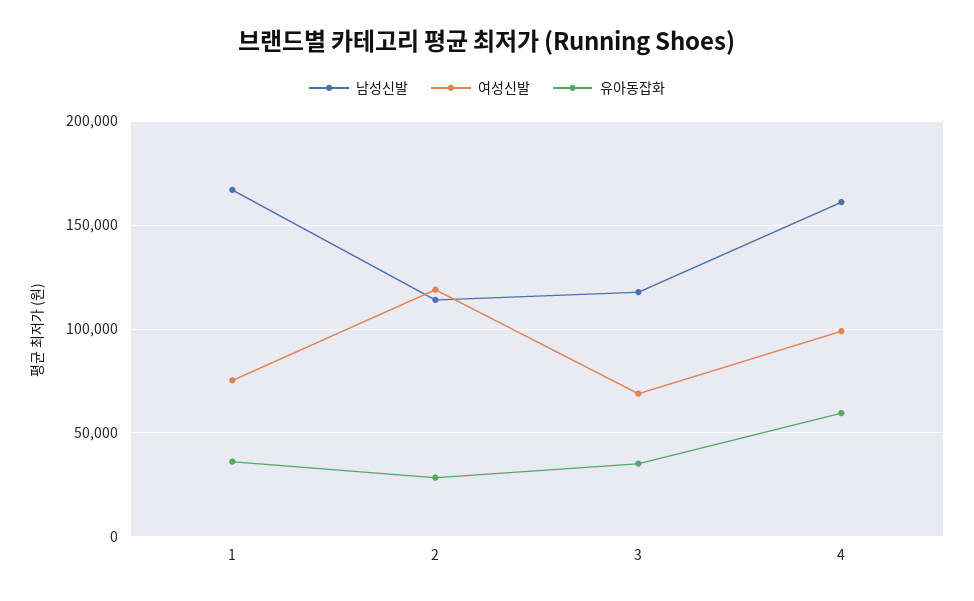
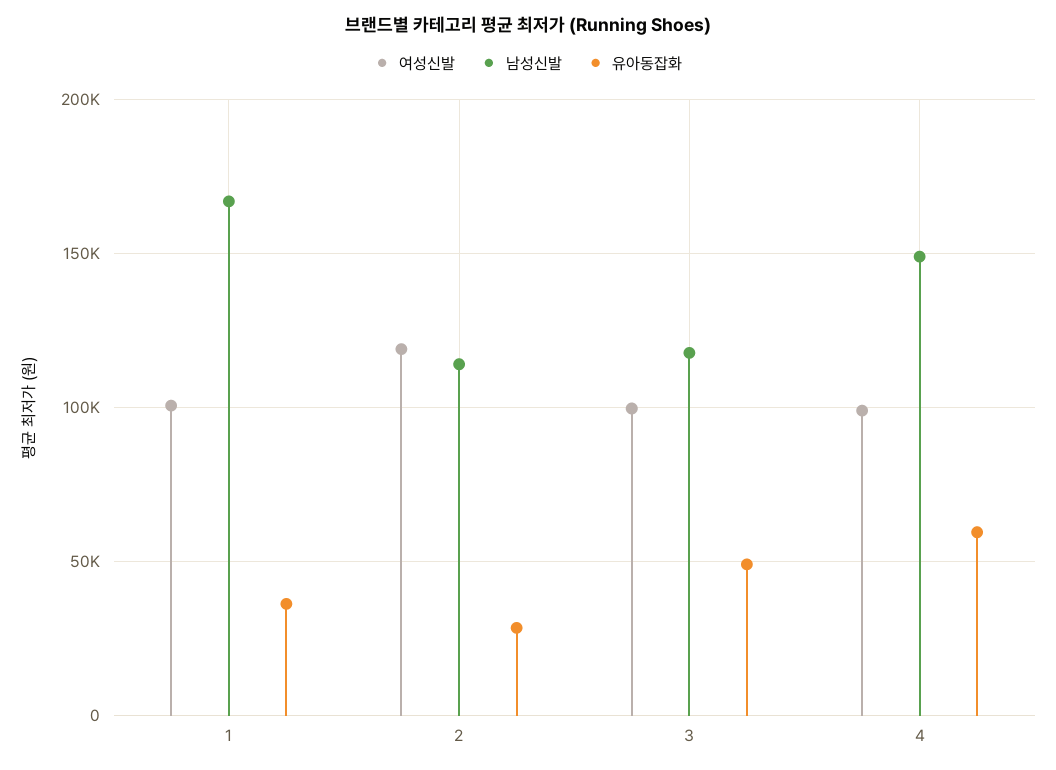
  {
    "남성신발": {
      "1": 165000,
      "2": 115000,
      "3": 120000,
-     "4": 160000
+     "4": 150000
    },
    "여성신발": {
-     "1": 75000,
+     "1": 100000,
      "2": 120000,
-     "3": 70000,
+     "3": 100000,
      "4": 100000
    },
    "유아동잡화": {
      "1": 35000,
      "2": 30000,
-     "3": 35000,
+     "3": 50000,
      "4": 60000
    }
  }

